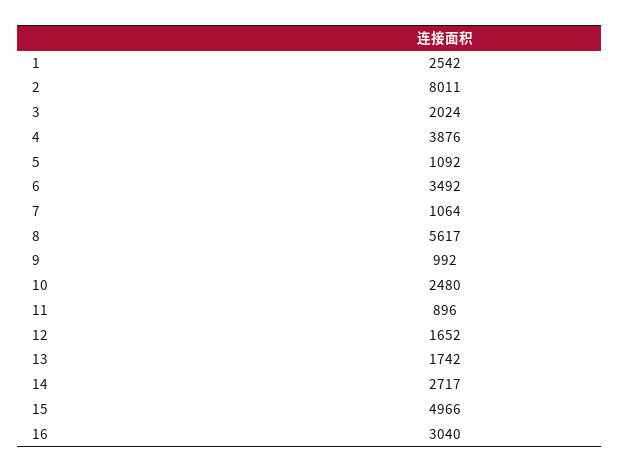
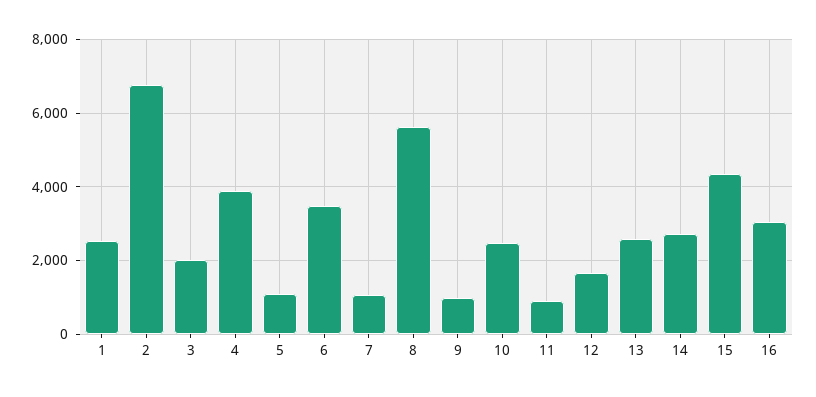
  {
    "1": 2542,
-   "2": 8011,
+   "2": 6800,
    "3": 2024,
    "4": 3876,
    "5": 1092,
    "6": 3492,
    "7": 1064,
    "8": 5617,
    "9": 992,
    "10": 2480,
    "11": 896,
    "12": 1652,
-   "13": 1742,
+   "13": 2600,
    "14": 2717,
-   "15": 4966,
+   "15": 4400,
    "16": 3040
  }

